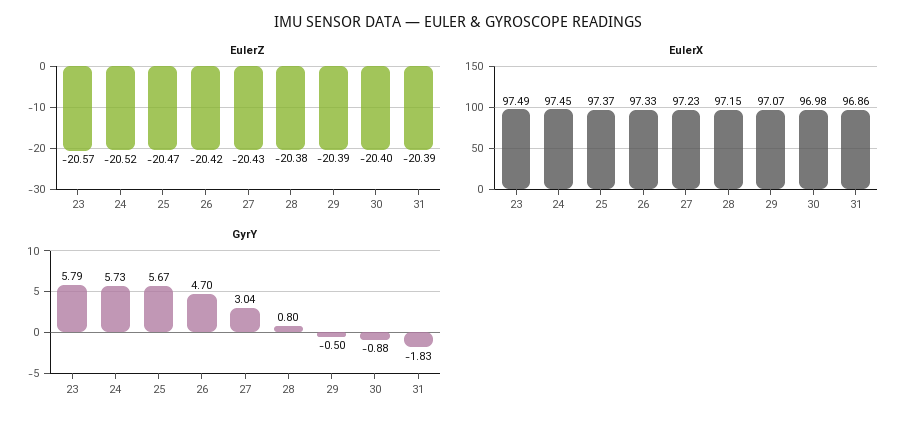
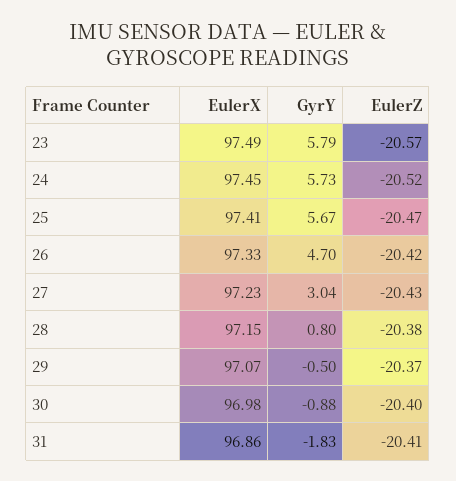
  {
    "EulerZ": {
      "23": -20.57,
      "24": -20.52,
      "25": -20.47,
      "26": -20.42,
      "27": -20.43,
      "28": -20.38,
-     "29": -20.39,
+     "29": -20.37,
      "30": -20.4,
-     "31": -20.39
+     "31": -20.41
    },
    "EulerX": {
      "23": 97.49,
      "24": 97.45,
-     "25": 97.37,
+     "25": 97.41,
      "26": 97.33,
      "27": 97.23,
      "28": 97.15,
      "29": 97.07,
      "30": 96.98,
      "31": 96.86
    },
    "GyrY": {
      "23": 5.79,
      "24": 5.73,
      "25": 5.67,
      "26": 4.7,
      "27": 3.04,
      "28": 0.8,
      "29": -0.5,
      "30": -0.88,
      "31": -1.83
    }
  }

